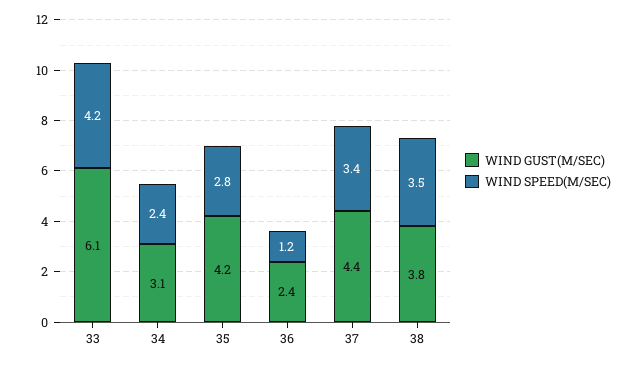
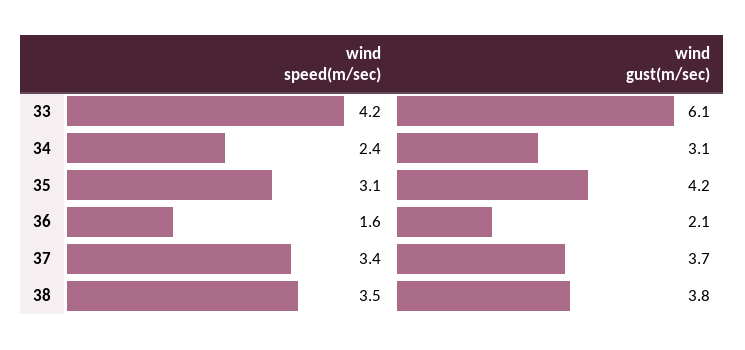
  {
    "WIND GUST(M/SEC)": {
      "33": 6.1,
      "34": 3.1,
      "35": 4.2,
-     "36": 2.4,
+     "36": 2.1,
-     "37": 4.4,
+     "37": 3.7,
      "38": 3.8
    },
    "WIND SPEED(M/SEC)": {
      "33": 4.2,
      "34": 2.4,
-     "35": 2.8,
+     "35": 3.1,
-     "36": 1.2,
+     "36": 1.6,
      "37": 3.4,
      "38": 3.5
    }
  }

